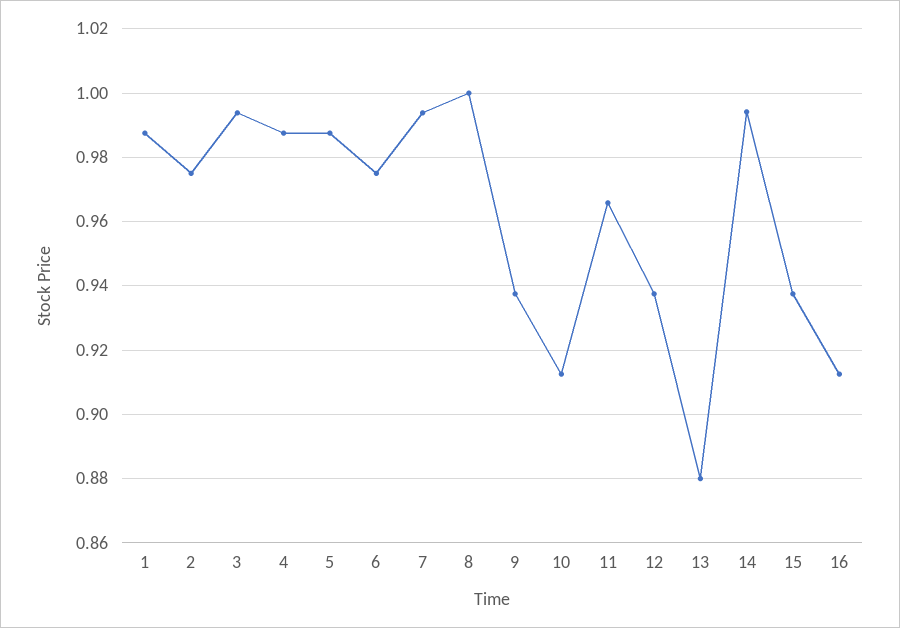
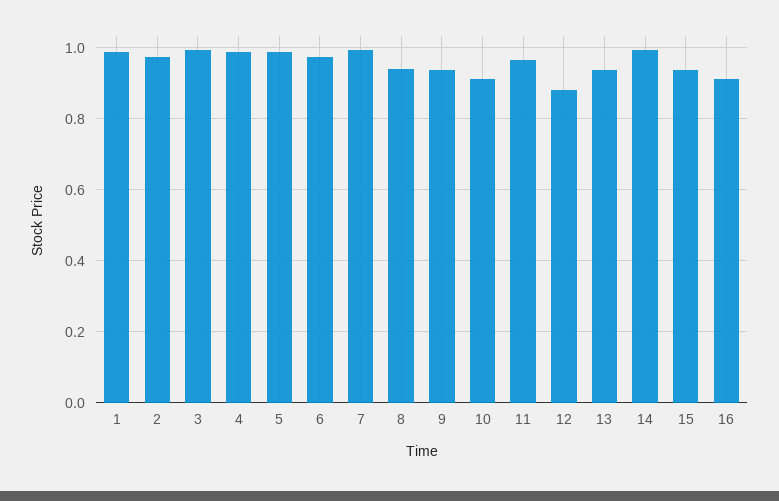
  {
    "1": 0.988,
    "2": 0.976,
    "3": 0.994,
    "4": 0.988,
    "5": 0.988,
    "6": 0.976,
    "7": 0.994,
-   "8": 1,
+   "8": 0.94,
    "9": 0.938,
    "10": 0.912,
    "11": 0.966,
-   "12": 0.938,
+   "12": 0.88,
-   "13": 0.88,
+   "13": 0.94,
    "14": 0.994,
    "15": 0.938,
    "16": 0.912
  }

